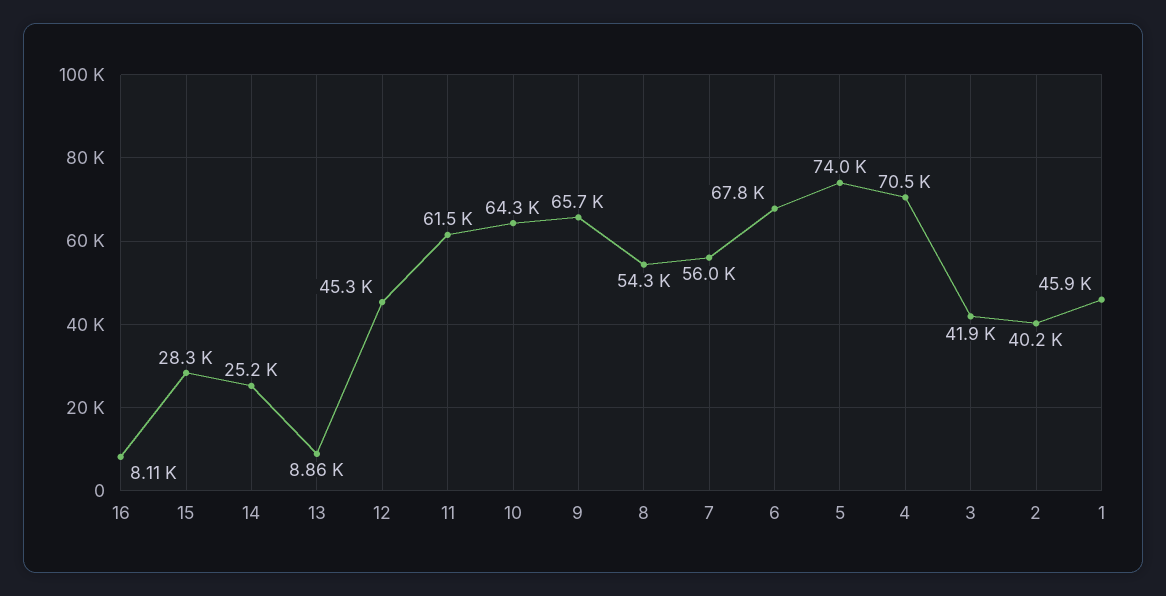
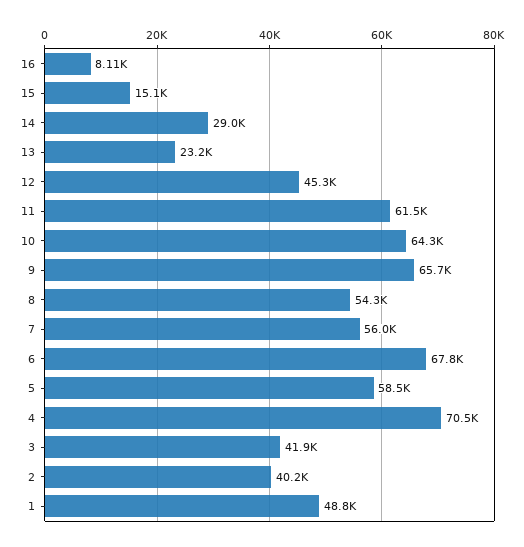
  {
    "16": 8110,
-   "15": 28300,
+   "15": 15100,
-   "14": 25200,
+   "14": 29000,
-   "13": 8860,
+   "13": 23200,
    "12": 45300,
    "11": 61500,
    "10": 64300,
    "9": 65700,
    "8": 54300,
    "7": 56000,
    "6": 67800,
-   "5": 74000,
+   "5": 58500,
    "4": 70500,
    "3": 41900,
    "2": 40200,
-   "1": 45900
+   "1": 48800
  }

